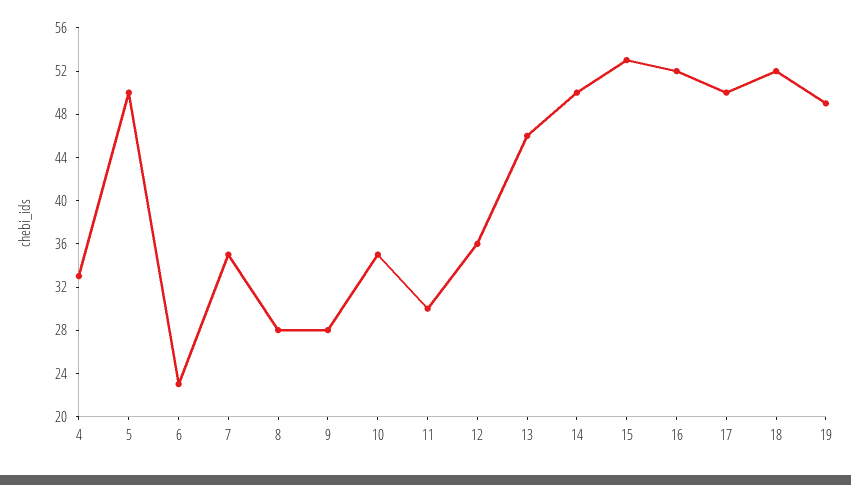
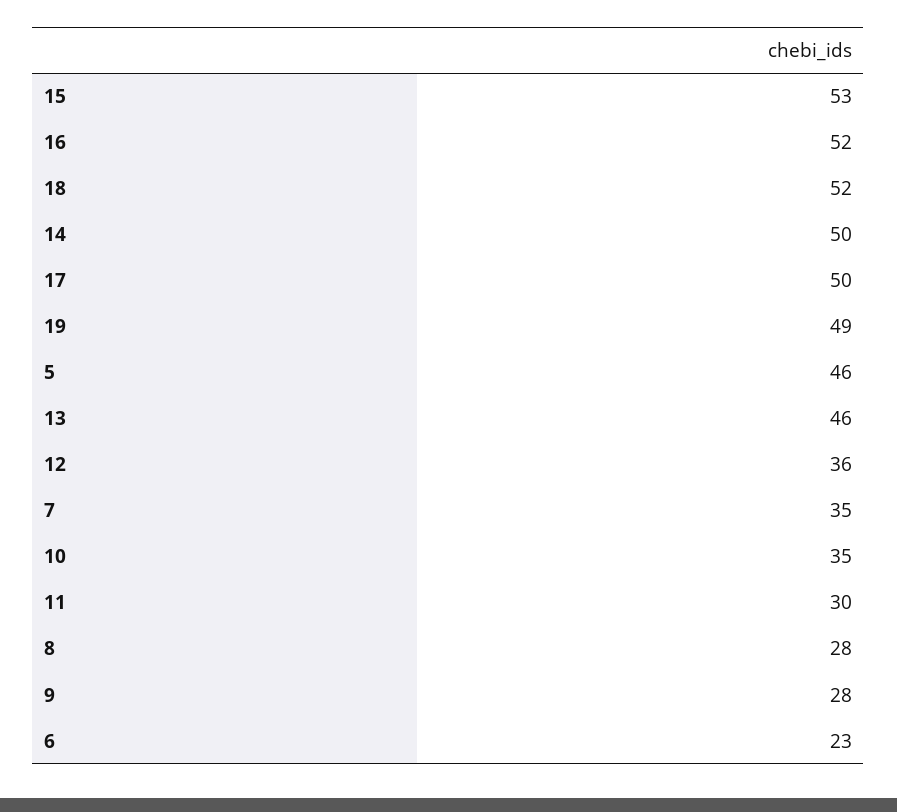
  {
-   "4": 33,
-   "5": 50,
+   "5": 46,
    "6": 23,
    "7": 35,
    "8": 28,
    "9": 28,
    "10": 35,
    "11": 30,
    "12": 36,
    "13": 46,
    "14": 50,
    "15": 53,
    "16": 52,
    "17": 50,
    "18": 52,
    "19": 49
  }

